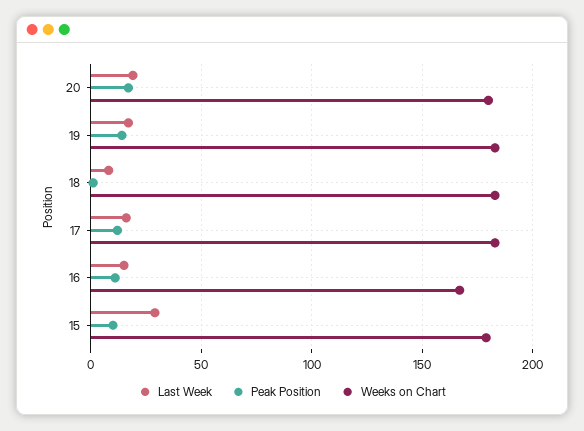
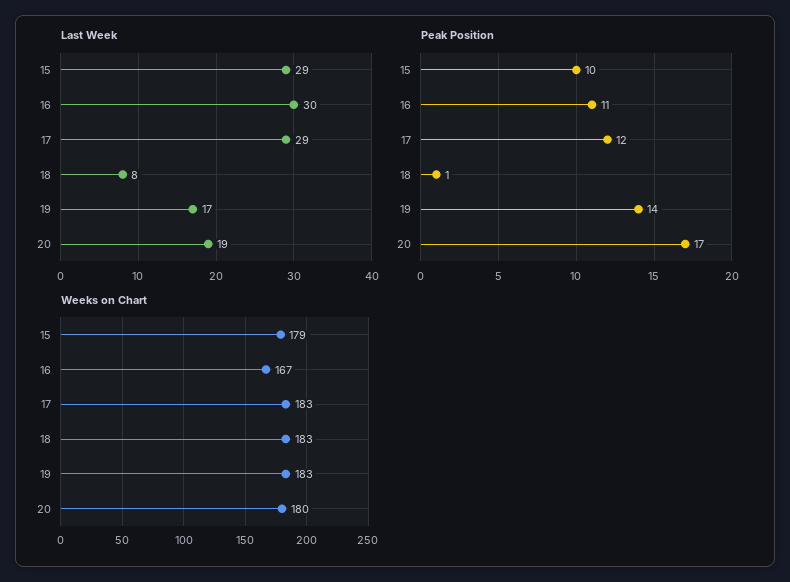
  {
    "Last Week": {
      "20": 19,
      "19": 17,
      "18": 8,
-     "17": 15,
+     "17": 29,
-     "16": 15,
+     "16": 30,
      "15": 29
    },
    "Peak Position": {
      "20": 17,
      "19": 14,
      "18": 1,
      "17": 12,
      "16": 11,
      "15": 10
    },
    "Weeks on Chart": {
      "20": 180,
      "19": 183,
      "18": 183,
      "17": 183,
      "16": 167,
      "15": 179
    }
  }

